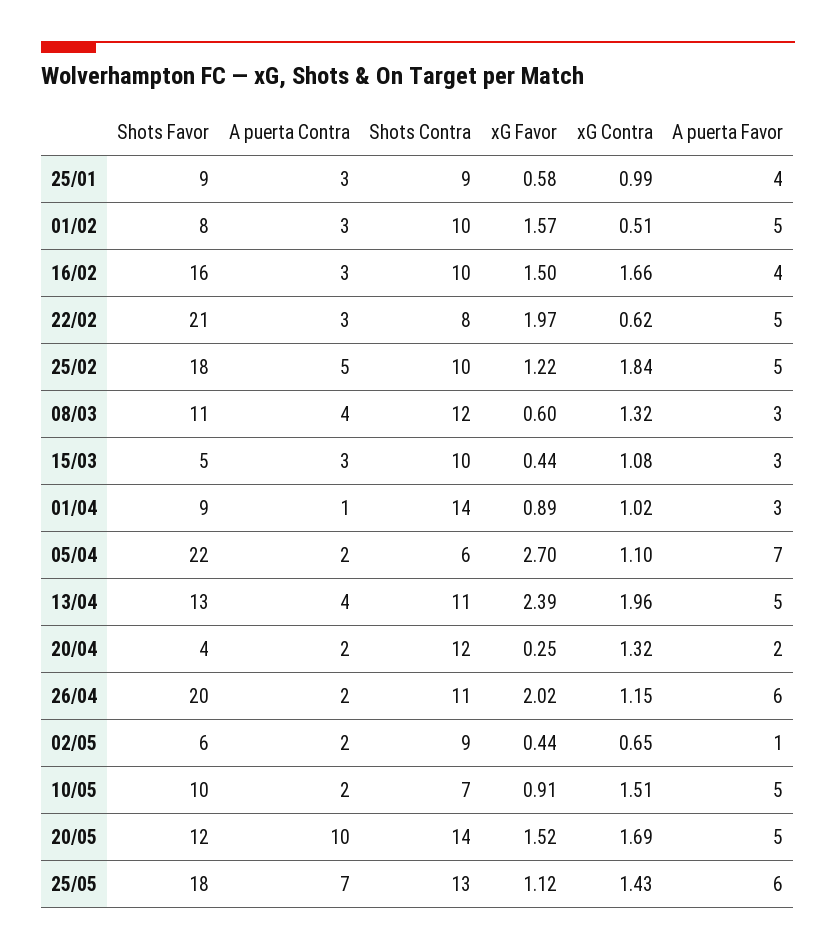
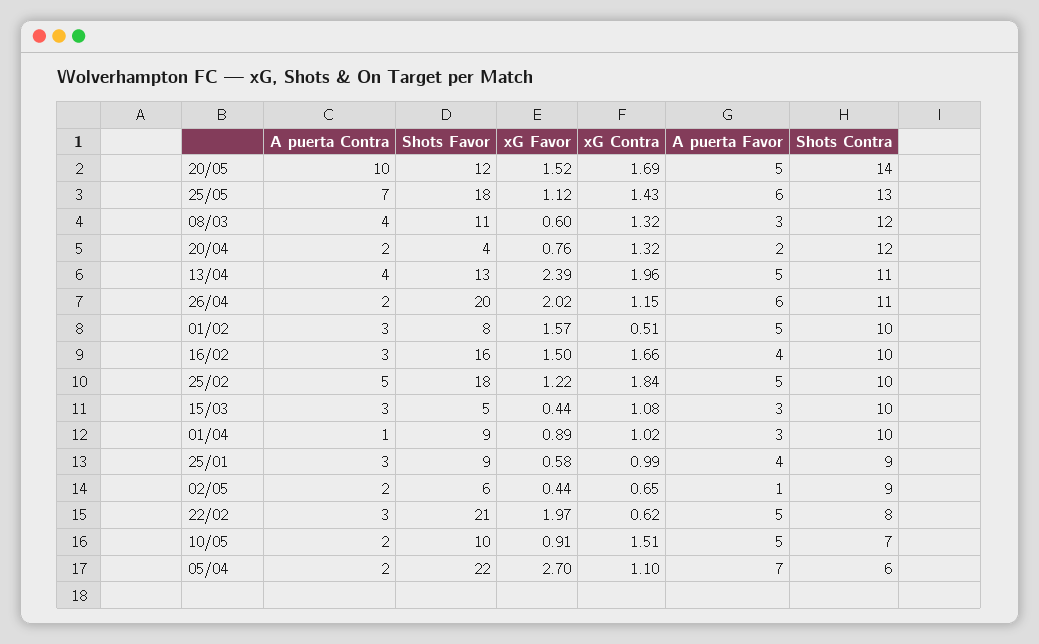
  {
    "Shots Favor": {
      "25/01": 9,
      "01/02": 8,
      "16/02": 16,
      "22/02": 21,
      "25/02": 18,
      "08/03": 11,
      "15/03": 5,
      "01/04": 9,
      "05/04": 22,
      "13/04": 13,
      "20/04": 4,
      "26/04": 20,
      "02/05": 6,
      "10/05": 10,
      "20/05": 12,
      "25/05": 18
    },
    "A puerta Contra": {
      "25/01": 3,
      "01/02": 3,
      "16/02": 3,
      "22/02": 3,
      "25/02": 5,
      "08/03": 4,
      "15/03": 3,
      "01/04": 1,
      "05/04": 2,
      "13/04": 4,
      "20/04": 2,
      "26/04": 2,
      "02/05": 2,
      "10/05": 2,
      "20/05": 10,
      "25/05": 7
    },
    "Shots Contra": {
      "25/01": 9,
      "01/02": 10,
      "16/02": 10,
      "22/02": 8,
      "25/02": 10,
      "08/03": 12,
      "15/03": 10,
-     "01/04": 14,
+     "01/04": 10,
      "05/04": 6,
      "13/04": 11,
      "20/04": 12,
      "26/04": 11,
      "02/05": 9,
      "10/05": 7,
      "20/05": 14,
      "25/05": 13
    },
    "xG Favor": {
      "25/01": 0.58,
      "01/02": 1.57,
      "16/02": 1.5,
      "22/02": 1.97,
      "25/02": 1.22,
      "08/03": 0.6,
      "15/03": 0.44,
      "01/04": 0.89,
      "05/04": 2.7,
      "13/04": 2.39,
-     "20/04": 0.25,
+     "20/04": 0.76,
      "26/04": 2.02,
      "02/05": 0.44,
      "10/05": 0.91,
      "20/05": 1.52,
      "25/05": 1.12
    },
    "xG Contra": {
      "25/01": 0.99,
      "01/02": 0.51,
      "16/02": 1.66,
      "22/02": 0.62,
      "25/02": 1.84,
      "08/03": 1.32,
      "15/03": 1.08,
      "01/04": 1.02,
      "05/04": 1.1,
      "13/04": 1.96,
      "20/04": 1.32,
      "26/04": 1.15,
      "02/05": 0.65,
      "10/05": 1.51,
      "20/05": 1.69,
      "25/05": 1.43
    },
    "A puerta Favor": {
      "25/01": 4,
      "01/02": 5,
      "16/02": 4,
      "22/02": 5,
      "25/02": 5,
      "08/03": 3,
      "15/03": 3,
      "01/04": 3,
      "05/04": 7,
      "13/04": 5,
      "20/04": 2,
      "26/04": 6,
      "02/05": 1,
      "10/05": 5,
      "20/05": 5,
      "25/05": 6
    }
  }

